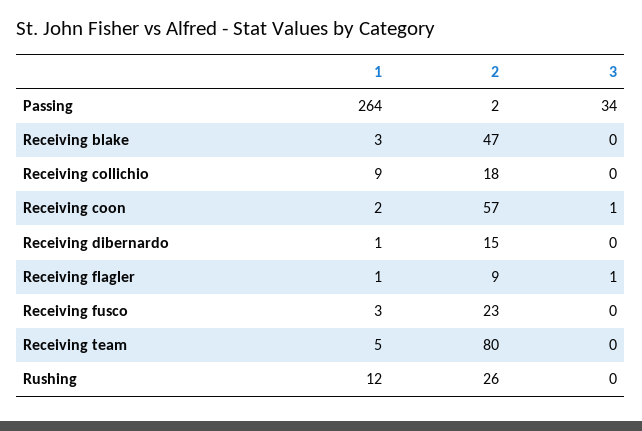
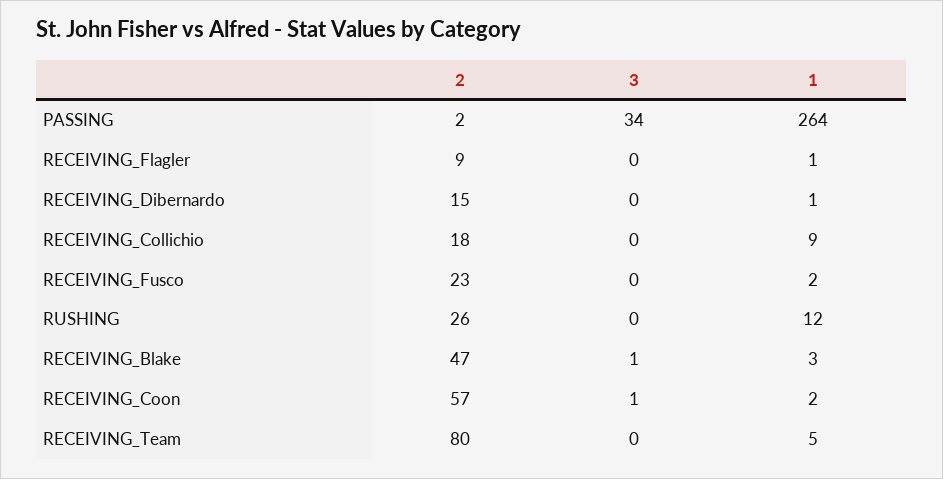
  {
    "1": {
      "Passing": 264,
      "Receiving blake": 3,
      "Receiving collichio": 9,
      "Receiving coon": 2,
      "Receiving dibernardo": 1,
      "Receiving flagler": 1,
-     "Receiving fusco": 3,
+     "Receiving fusco": 2,
      "Receiving team": 5,
      "Rushing": 12
    },
    "2": {
      "Passing": 2,
      "Receiving blake": 47,
      "Receiving collichio": 18,
      "Receiving coon": 57,
      "Receiving dibernardo": 15,
      "Receiving flagler": 9,
      "Receiving fusco": 23,
      "Receiving team": 80,
      "Rushing": 26
    },
    "3": {
      "Passing": 34,
-     "Receiving blake": 0,
+     "Receiving blake": 1,
      "Receiving collichio": 0,
      "Receiving coon": 1,
      "Receiving dibernardo": 0,
-     "Receiving flagler": 1,
+     "Receiving flagler": 0,
      "Receiving fusco": 0,
      "Receiving team": 0,
      "Rushing": 0
    }
  }

